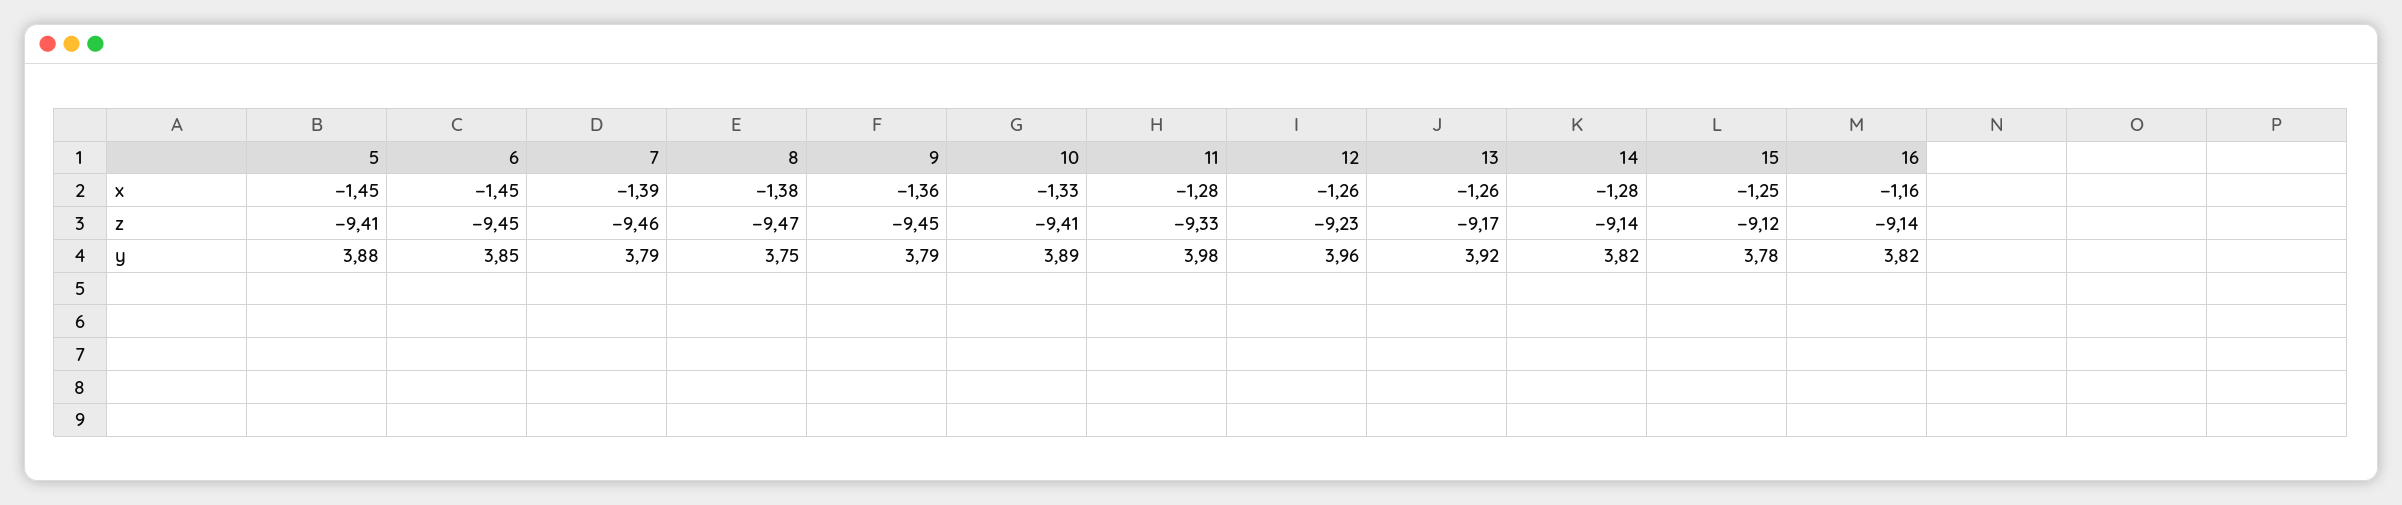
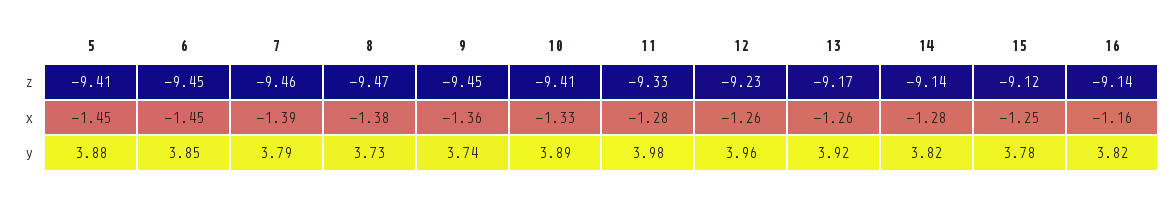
  {
    "5": {
      "x": -1.45,
      "z": -9.41,
      "y": 3.88
    },
    "6": {
      "x": -1.45,
      "z": -9.45,
      "y": 3.85
    },
    "7": {
      "x": -1.39,
      "z": -9.46,
      "y": 3.79
    },
    "8": {
      "x": -1.38,
      "z": -9.47,
-     "y": 3.75
+     "y": 3.73
    },
    "9": {
      "x": -1.36,
      "z": -9.45,
-     "y": 3.79
+     "y": 3.74
    },
    "10": {
      "x": -1.33,
      "z": -9.41,
      "y": 3.89
    },
    "11": {
      "x": -1.28,
      "z": -9.33,
      "y": 3.98
    },
    "12": {
      "x": -1.26,
      "z": -9.23,
      "y": 3.96
    },
    "13": {
      "x": -1.26,
      "z": -9.17,
      "y": 3.92
    },
    "14": {
      "x": -1.28,
      "z": -9.14,
      "y": 3.82
    },
    "15": {
      "x": -1.25,
      "z": -9.12,
      "y": 3.78
    },
    "16": {
      "x": -1.16,
      "z": -9.14,
      "y": 3.82
    }
  }

